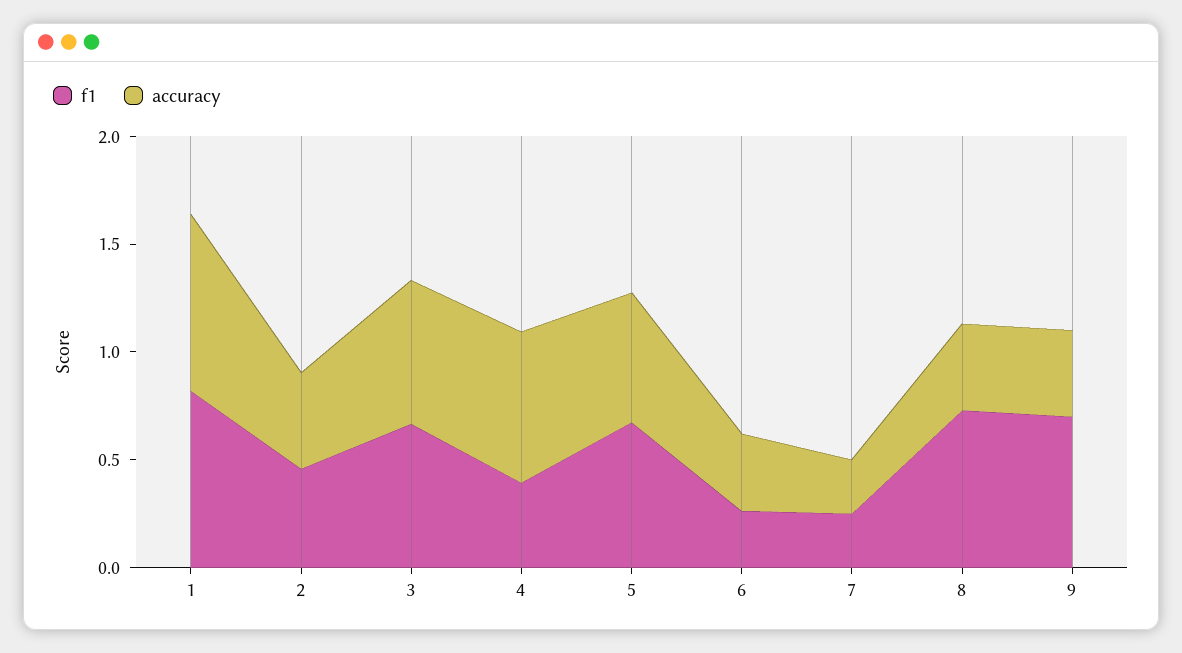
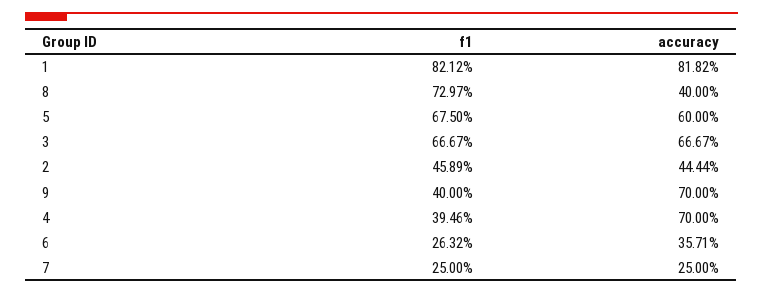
  {
    "f1": {
      "1": 0.8212,
      "2": 0.4589,
      "3": 0.6667,
      "4": 0.3946,
      "5": 0.675,
      "6": 0.2632,
      "7": 0.25,
      "8": 0.7297,
-     "9": 0.7
+     "9": 0.4
    },
    "accuracy": {
      "1": 0.8182,
      "2": 0.4444,
      "3": 0.6667,
      "4": 0.7,
      "5": 0.6,
      "6": 0.3571,
      "7": 0.25,
      "8": 0.4,
-     "9": 0.4
+     "9": 0.7
    }
  }

